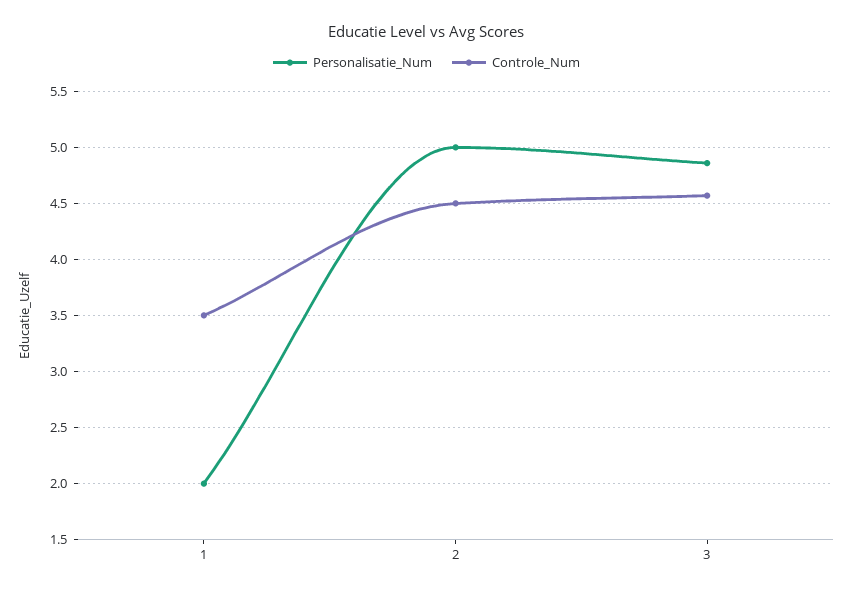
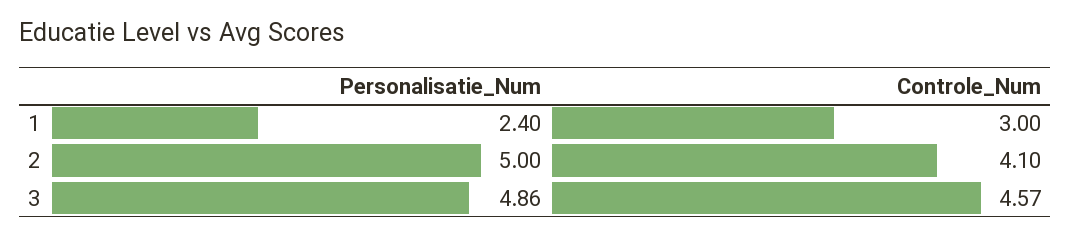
  {
    "Personalisatie_Num": {
-     "1": 2,
+     "1": 2.4,
      "2": 5,
      "3": 4.86
    },
    "Controle_Num": {
-     "1": 3.5,
+     "1": 3,
-     "2": 4.5,
+     "2": 4.1,
      "3": 4.57
    }
  }

